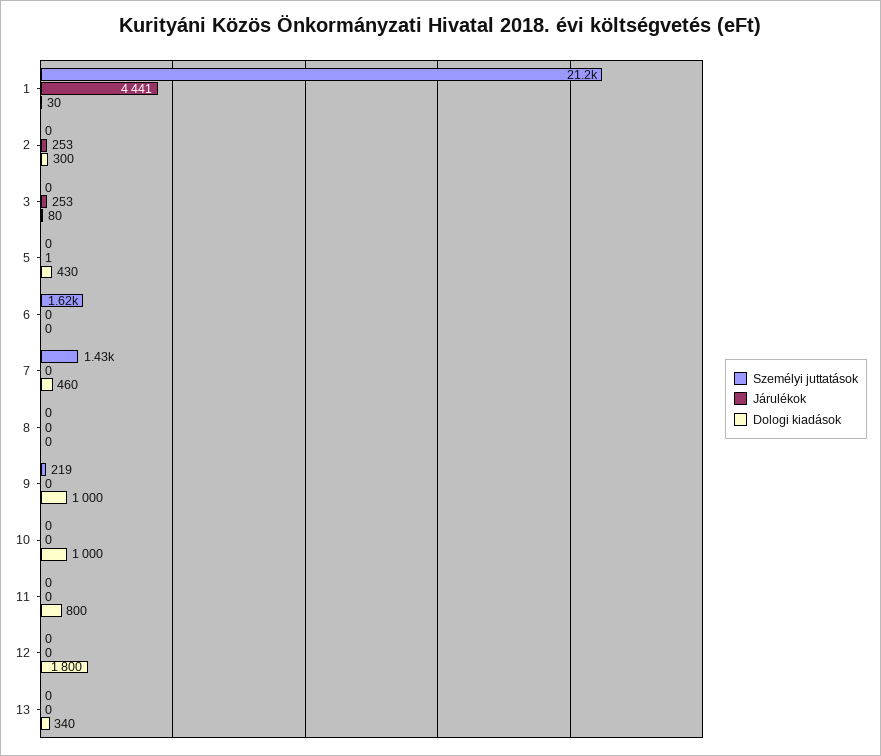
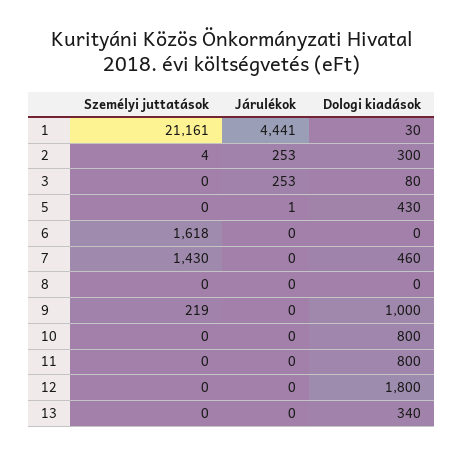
  {
    "Személyi juttatások": {
      "1": 21161,
-     "2": 0,
+     "2": 4,
      "3": 0,
      "5": 0,
      "6": 1618,
      "7": 1430,
      "8": 0,
      "9": 219,
      "10": 0,
      "11": 0,
      "12": 0,
      "13": 0
    },
    "Járulékok": {
      "1": 4441,
      "2": 253,
      "3": 253,
      "5": 1,
      "6": 0,
      "7": 0,
      "8": 0,
      "9": 0,
      "10": 0,
      "11": 0,
      "12": 0,
      "13": 0
    },
    "Dologi kiadások": {
      "1": 30,
      "2": 300,
      "3": 80,
      "5": 430,
      "6": 0,
      "7": 460,
      "8": 0,
      "9": 1000,
-     "10": 1000,
+     "10": 800,
      "11": 800,
      "12": 1800,
      "13": 340
    }
  }

